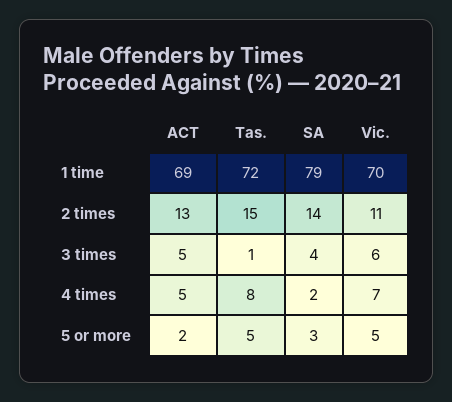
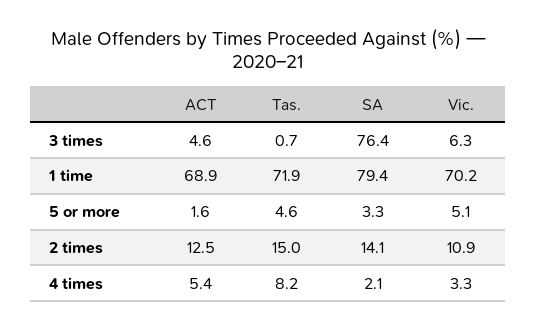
  {
    "ACT": {
      "1 time": 68.9,
      "2 times": 12.5,
      "3 times": 4.6,
      "4 times": 5.4,
      "5 or more": 1.6
    },
    "Tas.": {
      "1 time": 71.9,
      "2 times": 15,
      "3 times": 0.7,
      "4 times": 8.2,
      "5 or more": 4.6
    },
    "SA": {
      "1 time": 79.4,
      "2 times": 14.1,
-     "3 times": 4,
+     "3 times": 76.4,
      "4 times": 2.1,
      "5 or more": 3.3
    },
    "Vic.": {
      "1 time": 70.2,
      "2 times": 10.9,
      "3 times": 6.3,
-     "4 times": 7,
+     "4 times": 3.3,
      "5 or more": 5.1
    }
  }

